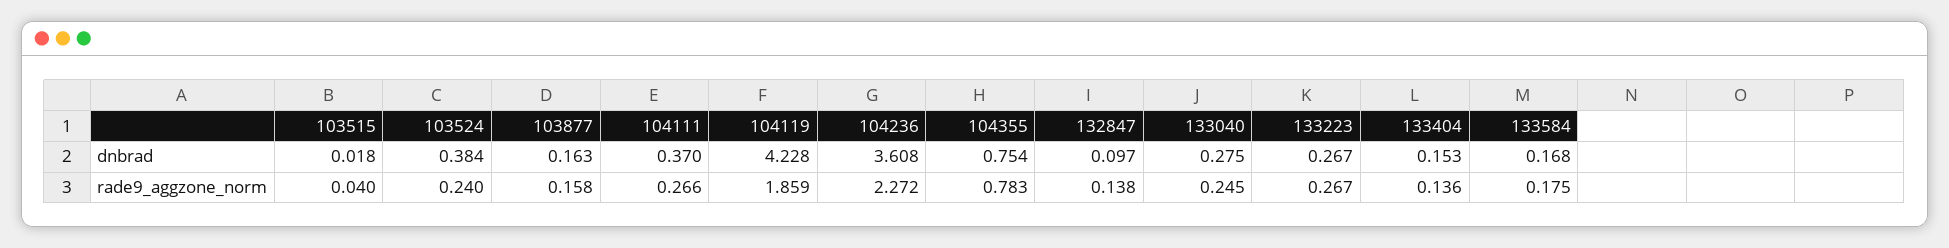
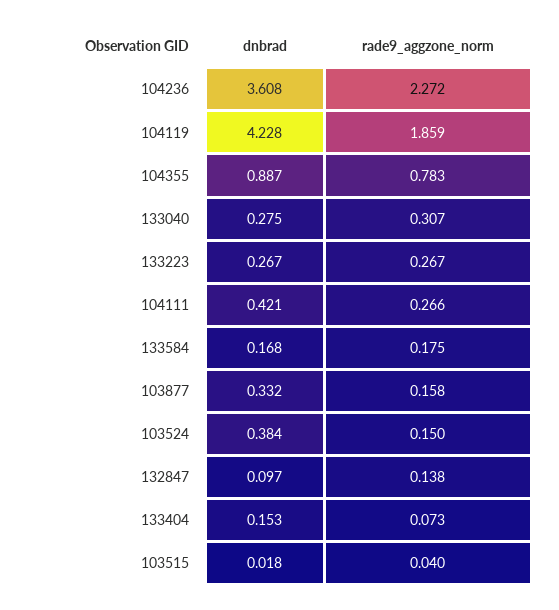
  {
    "103515": {
      "dnbrad": 0.018,
      "rade9_aggzone_norm": 0.04
    },
    "103524": {
      "dnbrad": 0.384,
-     "rade9_aggzone_norm": 0.24
+     "rade9_aggzone_norm": 0.15
    },
    "103877": {
-     "dnbrad": 0.163,
+     "dnbrad": 0.332,
      "rade9_aggzone_norm": 0.158
    },
    "104111": {
-     "dnbrad": 0.37,
+     "dnbrad": 0.421,
      "rade9_aggzone_norm": 0.266
    },
    "104119": {
      "dnbrad": 4.228,
      "rade9_aggzone_norm": 1.859
    },
    "104236": {
      "dnbrad": 3.608,
      "rade9_aggzone_norm": 2.272
    },
    "104355": {
-     "dnbrad": 0.754,
+     "dnbrad": 0.887,
      "rade9_aggzone_norm": 0.783
    },
    "132847": {
      "dnbrad": 0.097,
      "rade9_aggzone_norm": 0.138
    },
    "133040": {
      "dnbrad": 0.275,
-     "rade9_aggzone_norm": 0.245
+     "rade9_aggzone_norm": 0.307
    },
    "133223": {
      "dnbrad": 0.267,
      "rade9_aggzone_norm": 0.267
    },
    "133404": {
      "dnbrad": 0.153,
-     "rade9_aggzone_norm": 0.136
+     "rade9_aggzone_norm": 0.073
    },
    "133584": {
      "dnbrad": 0.168,
      "rade9_aggzone_norm": 0.175
    }
  }

